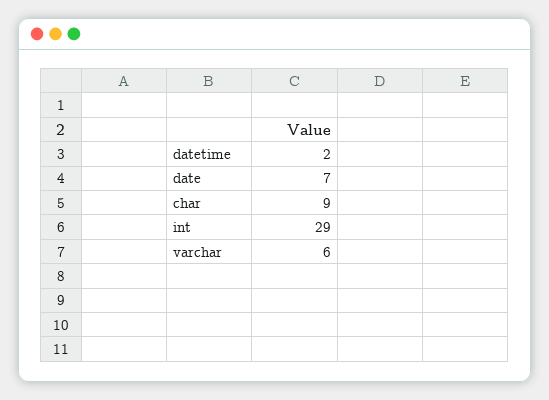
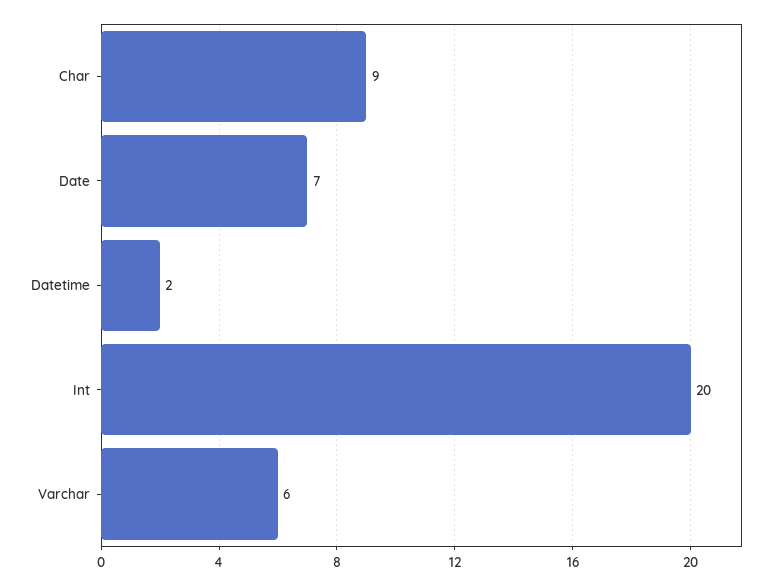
  {
    "datetime": 2,
    "date": 7,
    "char": 9,
-   "int": 29,
+   "int": 20,
    "varchar": 6
  }

